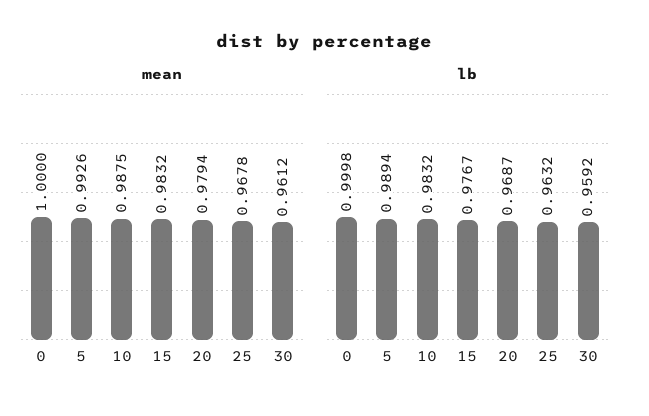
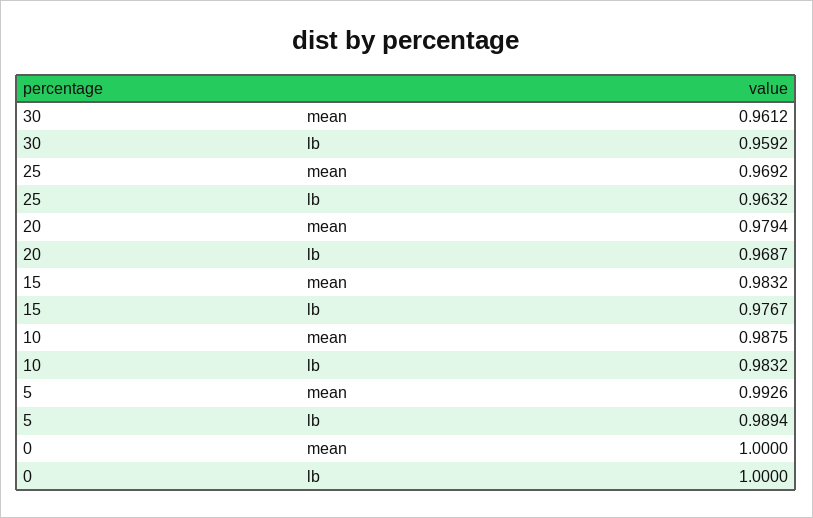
  {
    "mean": {
      "0": 1,
      "5": 0.9926,
      "10": 0.9875,
      "15": 0.9832,
      "20": 0.9794,
-     "25": 0.9678,
+     "25": 0.9692,
      "30": 0.9612
    },
    "lb": {
-     "0": 0.9998,
+     "0": 1,
      "5": 0.9894,
      "10": 0.9832,
      "15": 0.9767,
      "20": 0.9687,
      "25": 0.9632,
      "30": 0.9592
    }
  }

